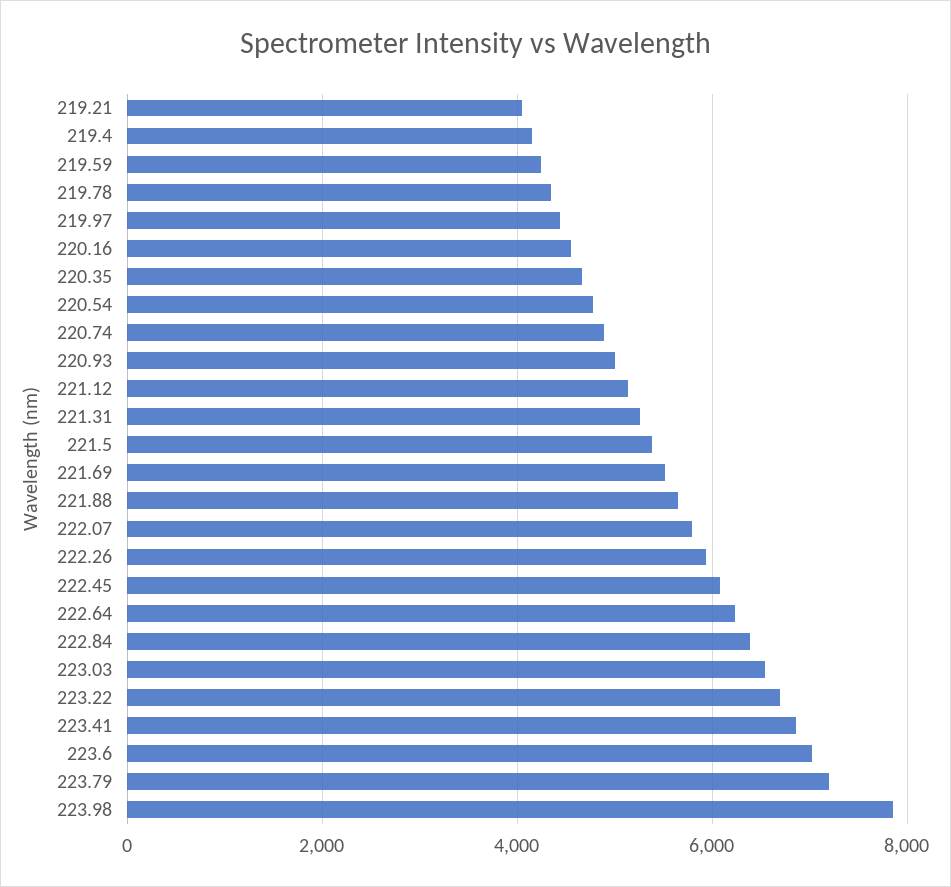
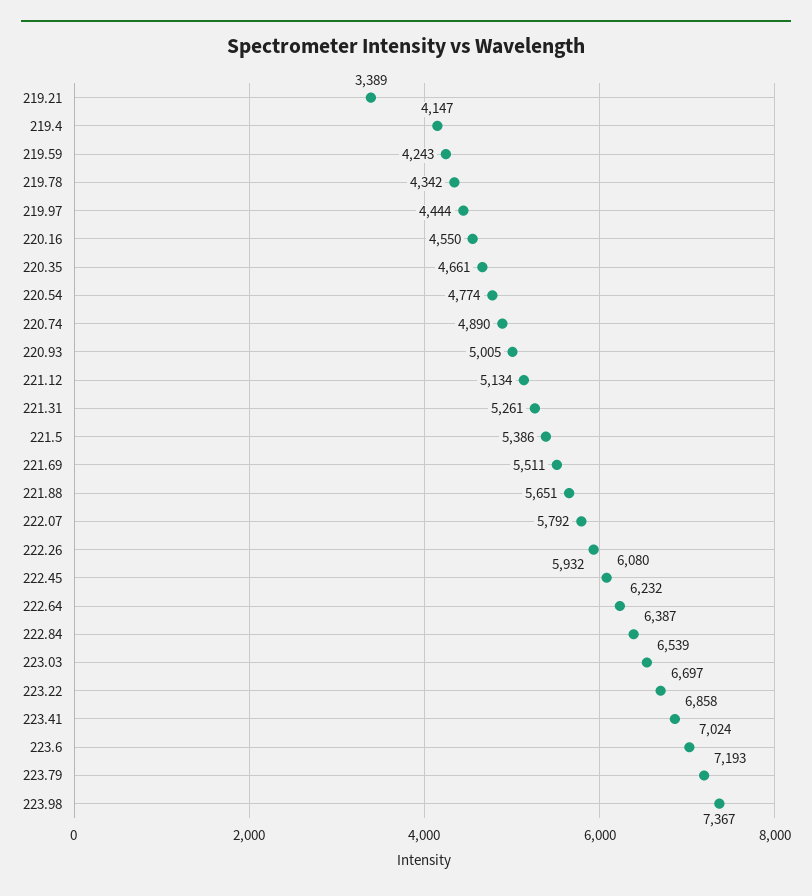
  {
-   "219.21": 4000,
+   "219.21": 3389,
    "219.4": 4147,
    "219.59": 4243,
    "219.78": 4342,
    "219.97": 4444,
    "220.16": 4550,
    "220.35": 4661,
    "220.54": 4774,
    "220.74": 4890,
    "220.93": 5005,
    "221.12": 5134,
    "221.31": 5261,
    "221.5": 5386,
    "221.69": 5511,
    "221.88": 5651,
    "222.07": 5792,
    "222.26": 5932,
    "222.45": 6080,
    "222.64": 6232,
    "222.84": 6387,
    "223.03": 6539,
    "223.22": 6697,
    "223.41": 6858,
    "223.6": 7024,
    "223.79": 7193,
-   "223.98": 7800
+   "223.98": 7367
  }

